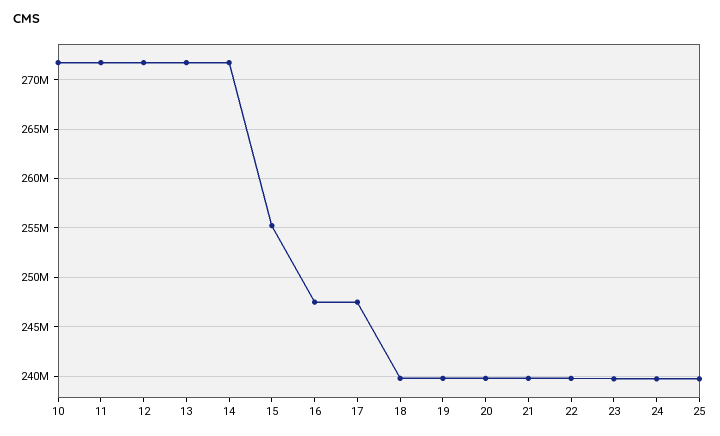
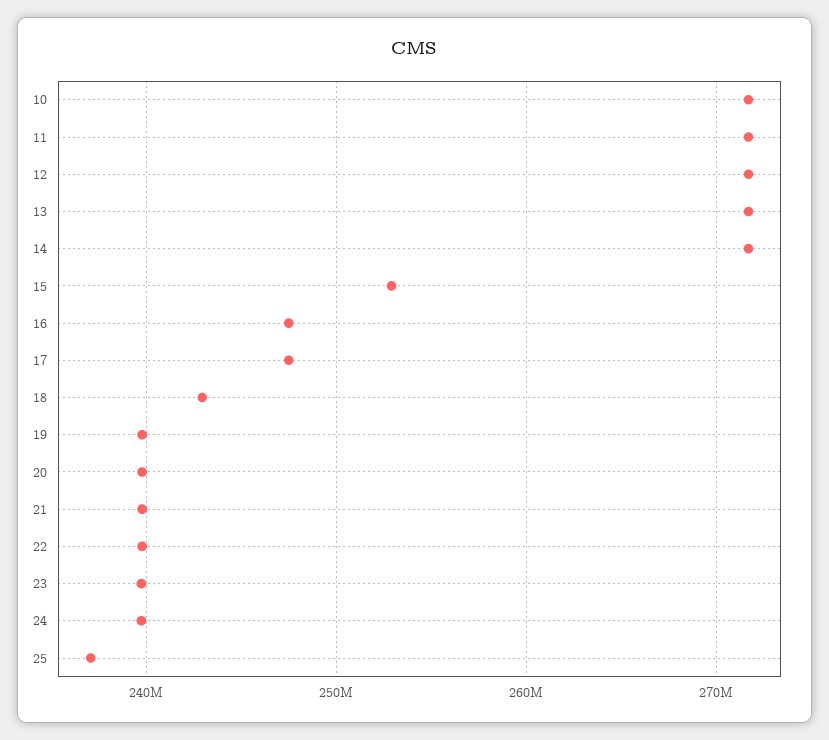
  {
    "10": 272000000,
    "11": 272000000,
    "12": 272000000,
    "13": 272000000,
    "14": 272000000,
-   "15": 255000000,
+   "15": 253000000,
    "16": 248000000,
    "17": 248000000,
-   "18": 240000000,
+   "18": 243000000,
    "19": 240000000,
    "20": 240000000,
    "21": 240000000,
    "22": 240000000,
    "23": 240000000,
    "24": 240000000,
-   "25": 240000000
+   "25": 237000000
  }

